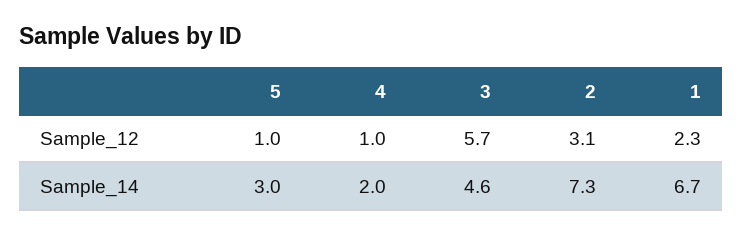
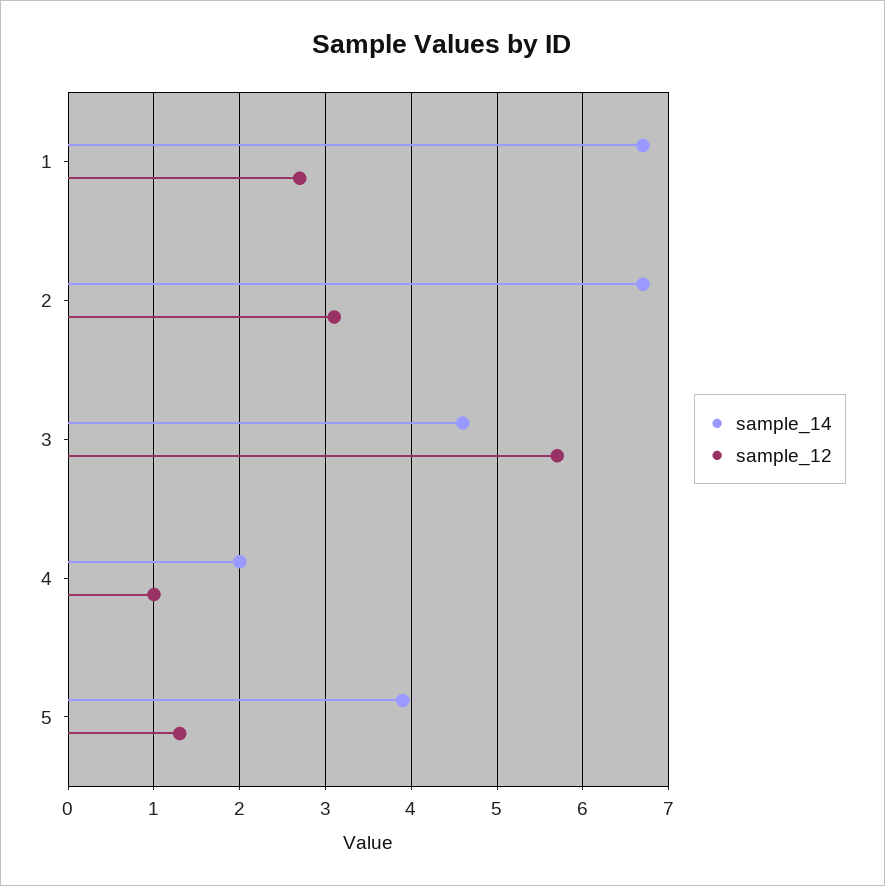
  {
    "Sample_12": {
-     "5": 1,
+     "5": 1.3,
      "4": 1,
      "3": 5.7,
      "2": 3.1,
-     "1": 2.3
+     "1": 2.7
    },
    "Sample_14": {
-     "5": 3,
+     "5": 3.9,
      "4": 2,
      "3": 4.6,
-     "2": 7.3,
+     "2": 6.7,
      "1": 6.7
    }
  }

